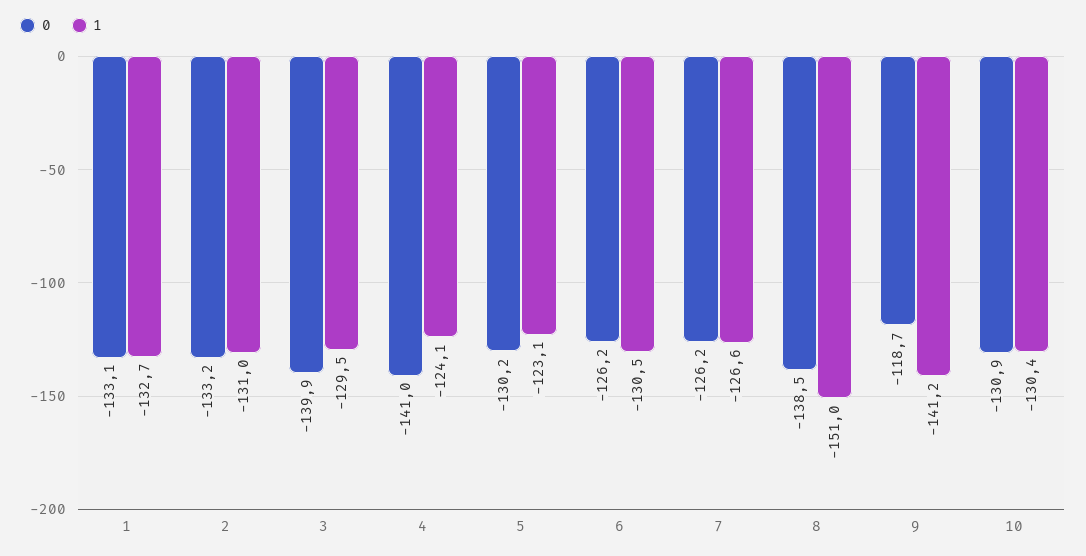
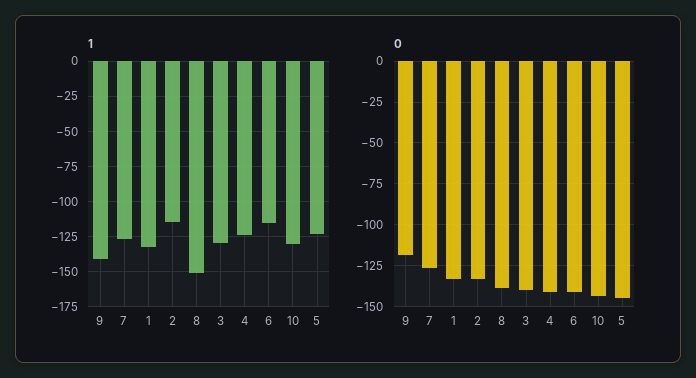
  {
    "0": {
      "1": -133.1,
      "2": -133.2,
      "3": -139.9,
      "4": -141,
-     "5": -130.2,
+     "5": -145,
-     "6": -126.2,
+     "6": -140,
      "7": -126.2,
      "8": -138.5,
      "9": -118.7,
-     "10": -130.9
+     "10": -145
    },
    "1": {
      "1": -132.7,
-     "2": -131,
+     "2": -115,
      "3": -129.5,
      "4": -124.1,
      "5": -123.1,
-     "6": -130.5,
+     "6": -115,
      "7": -126.6,
      "8": -151,
      "9": -141.2,
      "10": -130.4
    }
  }

